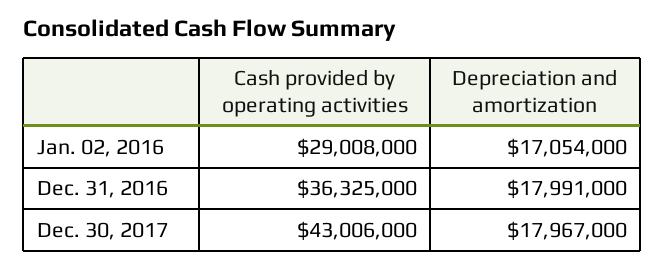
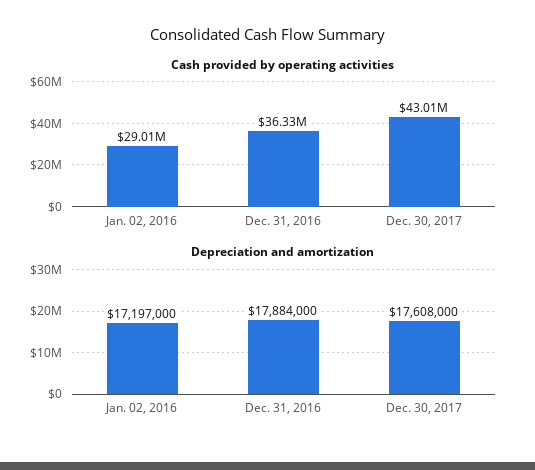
  {
    "Cash provided by operating activities": {
      "Jan. 02, 2016": 29008000,
      "Dec. 31, 2016": 36325000,
      "Dec. 30, 2017": 43006000
    },
    "Depreciation and amortization": {
-     "Jan. 02, 2016": 17054000,
+     "Jan. 02, 2016": 17197000,
-     "Dec. 31, 2016": 17991000,
+     "Dec. 31, 2016": 17884000,
-     "Dec. 30, 2017": 17967000
+     "Dec. 30, 2017": 17608000
    }
  }

